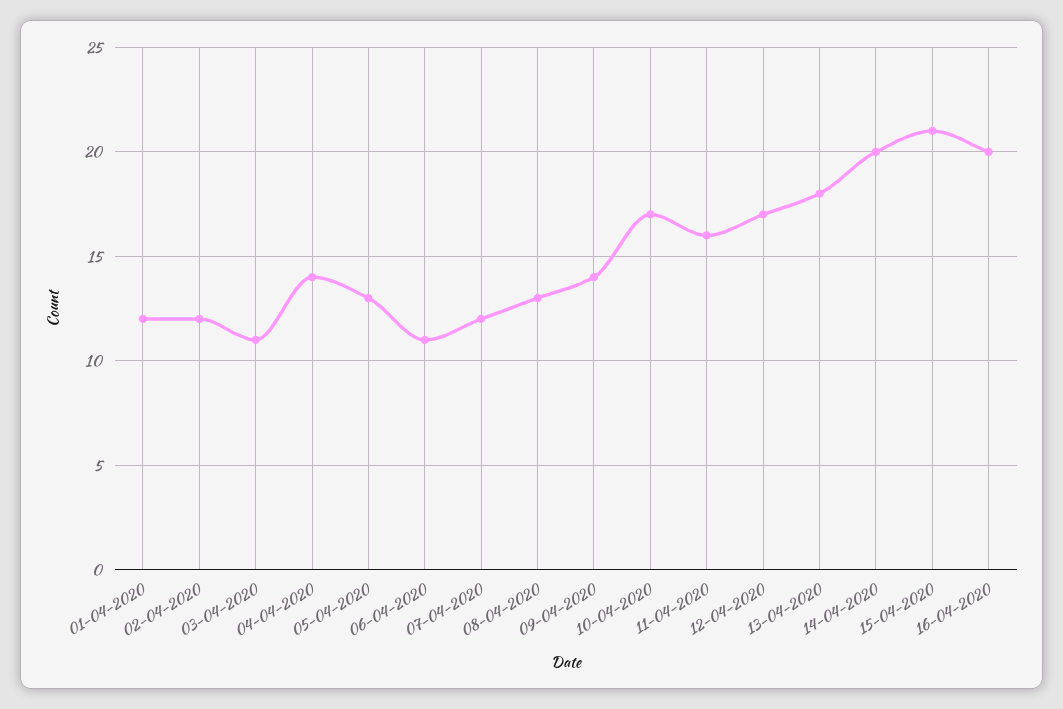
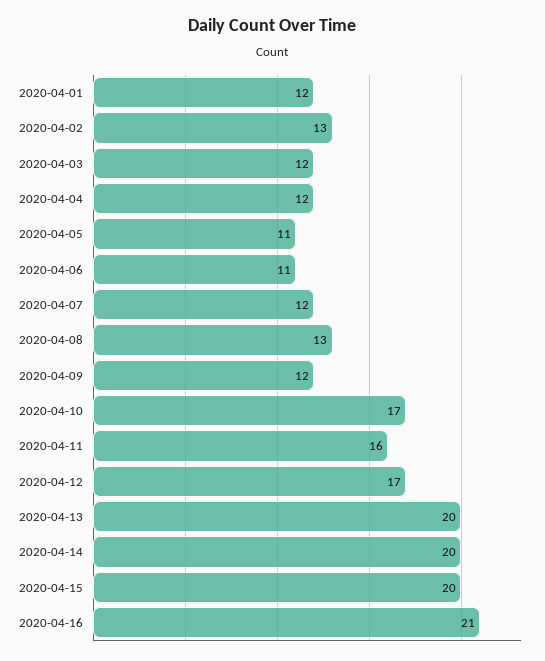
  {
    "01-04-2020": 12,
-   "02-04-2020": 12,
+   "02-04-2020": 13,
-   "03-04-2020": 11,
+   "03-04-2020": 12,
-   "04-04-2020": 14,
+   "04-04-2020": 12,
-   "05-04-2020": 13,
+   "05-04-2020": 11,
    "06-04-2020": 11,
    "07-04-2020": 12,
    "08-04-2020": 13,
-   "09-04-2020": 14,
+   "09-04-2020": 12,
    "10-04-2020": 17,
    "11-04-2020": 16,
    "12-04-2020": 17,
-   "13-04-2020": 18,
+   "13-04-2020": 20,
    "14-04-2020": 20,
-   "15-04-2020": 21,
+   "15-04-2020": 20,
-   "16-04-2020": 20
+   "16-04-2020": 21
  }

